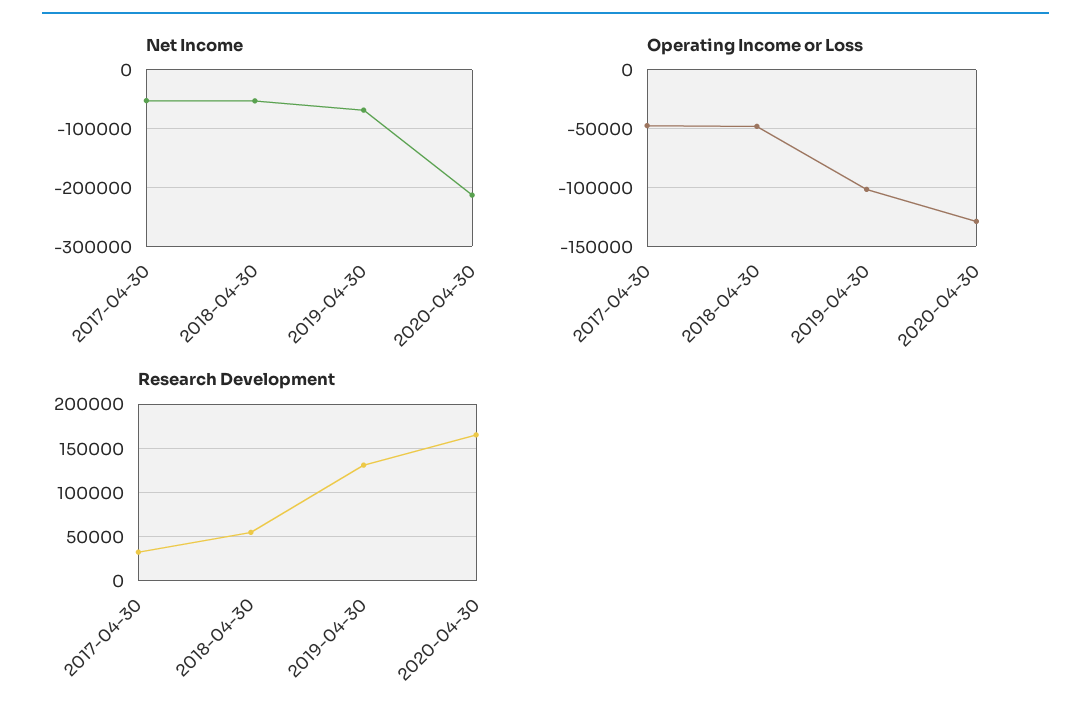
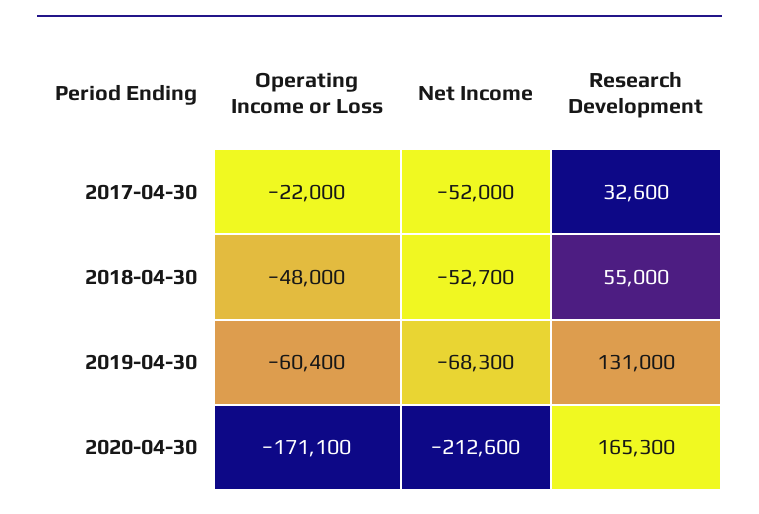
  {
    "Net Income": {
      "2017-04-30": -52000,
      "2018-04-30": -52700,
      "2019-04-30": -68300,
      "2020-04-30": -212600
    },
    "Operating Income or Loss": {
-     "2017-04-30": -50000,
+     "2017-04-30": -22000,
      "2018-04-30": -48000,
-     "2019-04-30": -100000,
+     "2019-04-30": -60400,
-     "2020-04-30": -130000
+     "2020-04-30": -171100
    },
    "Research Development": {
      "2017-04-30": 32600,
      "2018-04-30": 55000,
      "2019-04-30": 131000,
      "2020-04-30": 165300
    }
  }

